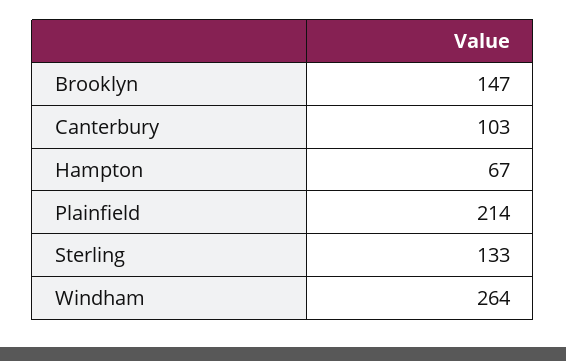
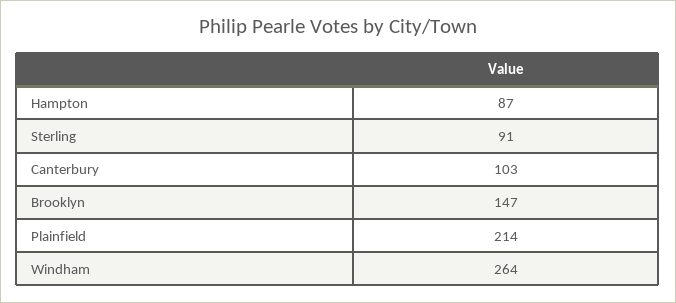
  {
    "Brooklyn": 147,
    "Canterbury": 103,
-   "Hampton": 67,
+   "Hampton": 87,
    "Plainfield": 214,
-   "Sterling": 133,
+   "Sterling": 91,
    "Windham": 264
  }

